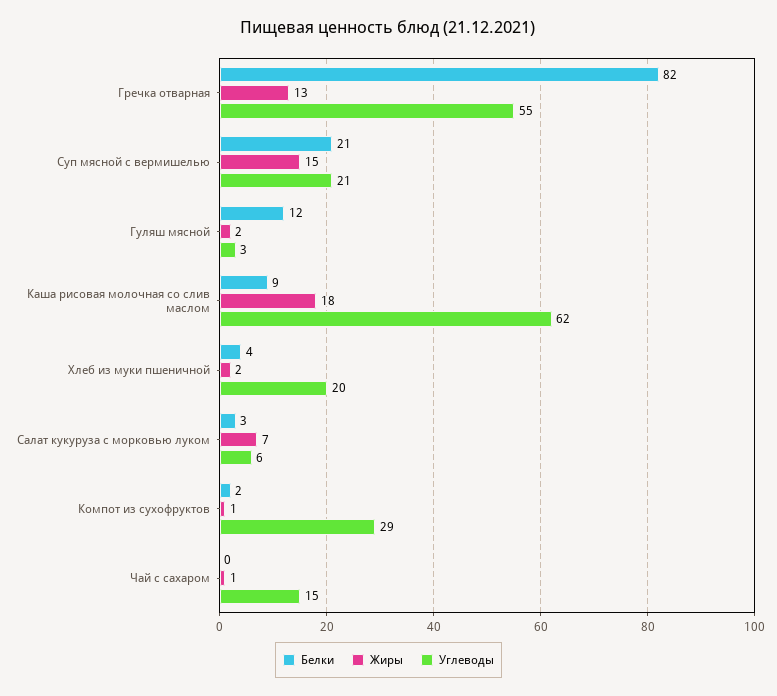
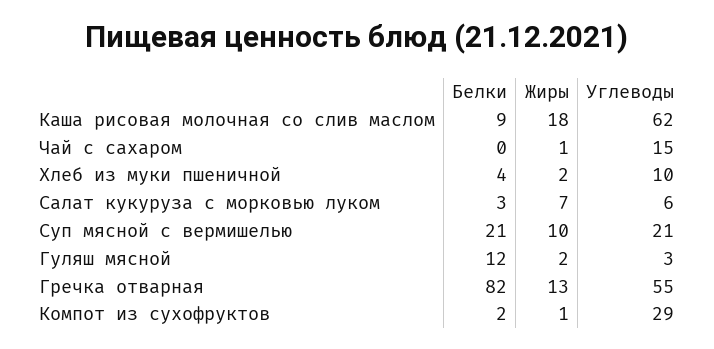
  {
    "Белки": {
      "Гречка отварная": 82,
      "Суп мясной с вермишелью": 21,
      "Гуляш мясной": 12,
      "Каша рисовая молочная со слив маслом": 9,
      "Хлеб из муки пшеничной": 4,
      "Салат кукуруза с морковью луком": 3,
      "Компот из сухофруктов": 2,
      "Чай с сахаром": 0
    },
    "Жиры": {
      "Гречка отварная": 13,
-     "Суп мясной с вермишелью": 15,
+     "Суп мясной с вермишелью": 10,
      "Гуляш мясной": 2,
      "Каша рисовая молочная со слив маслом": 18,
      "Хлеб из муки пшеничной": 2,
      "Салат кукуруза с морковью луком": 7,
      "Компот из сухофруктов": 1,
      "Чай с сахаром": 1
    },
    "Углеводы": {
      "Гречка отварная": 55,
      "Суп мясной с вермишелью": 21,
      "Гуляш мясной": 3,
      "Каша рисовая молочная со слив маслом": 62,
-     "Хлеб из муки пшеничной": 20,
+     "Хлеб из муки пшеничной": 10,
      "Салат кукуруза с морковью луком": 6,
      "Компот из сухофруктов": 29,
      "Чай с сахаром": 15
    }
  }

